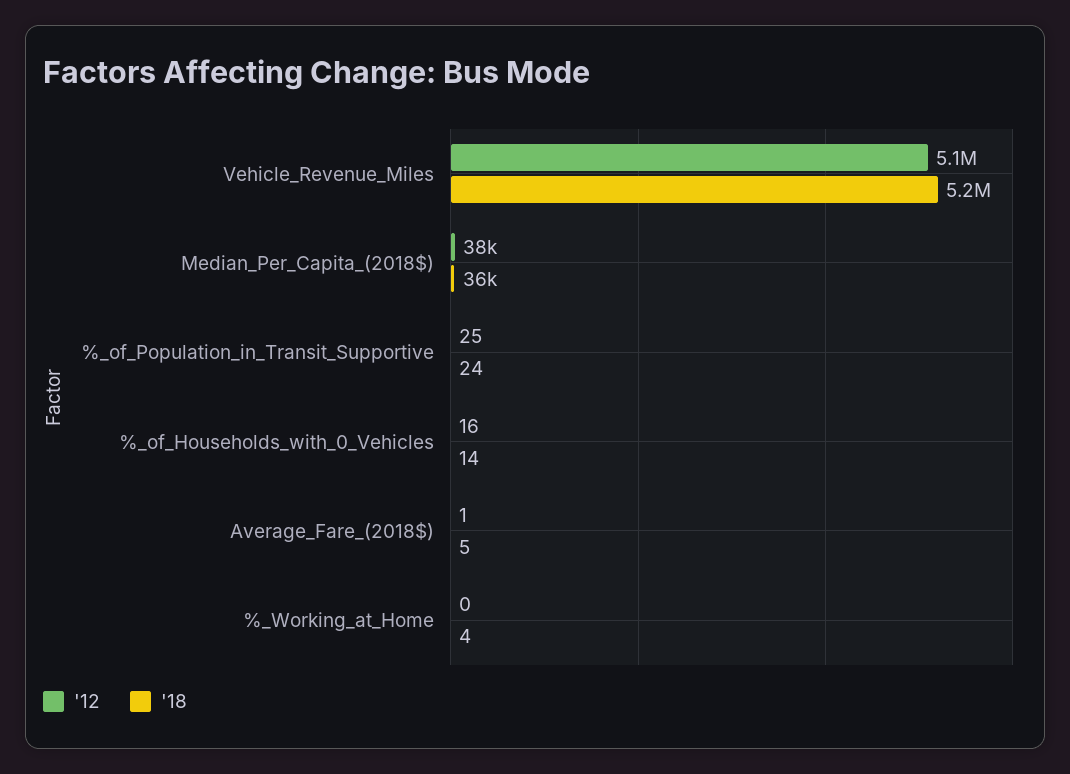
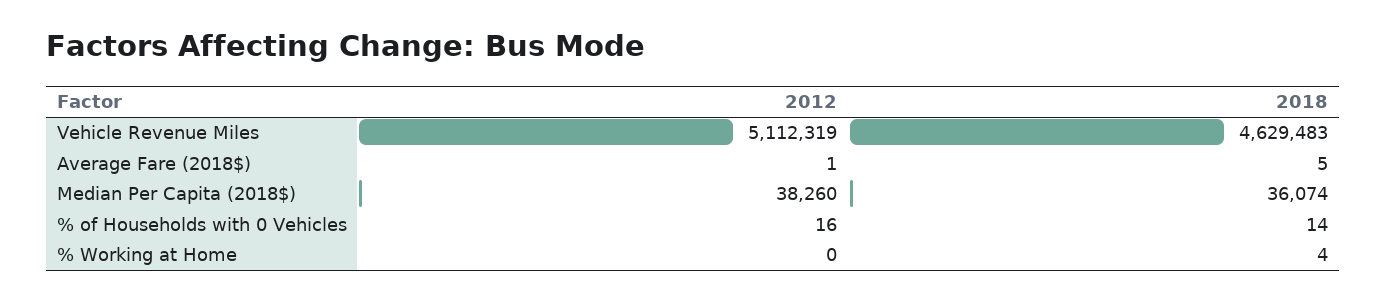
  {
    "'12": {
      "Vehicle_Revenue_Miles": 5112319,
      "Median_Per_Capita_(2018$)": 38260,
-     "%_of_Population_in_Transit_Supportive": 25,
      "%_of_Households_with_0_Vehicles": 16,
      "Average_Fare_(2018$)": 1,
      "%_Working_at_Home": 0
    },
    "'18": {
-     "Vehicle_Revenue_Miles": 5200000,
+     "Vehicle_Revenue_Miles": 4629483,
      "Median_Per_Capita_(2018$)": 36074,
-     "%_of_Population_in_Transit_Supportive": 24,
      "%_of_Households_with_0_Vehicles": 14,
      "Average_Fare_(2018$)": 5,
      "%_Working_at_Home": 4
    }
  }

